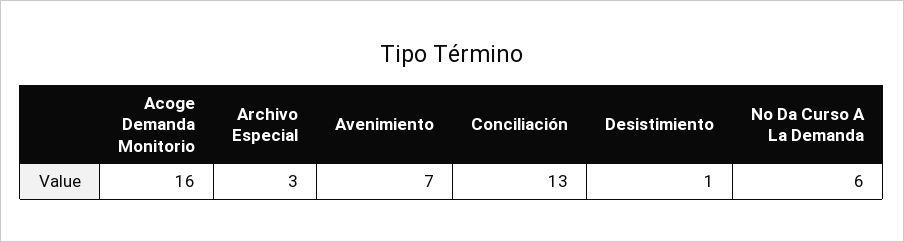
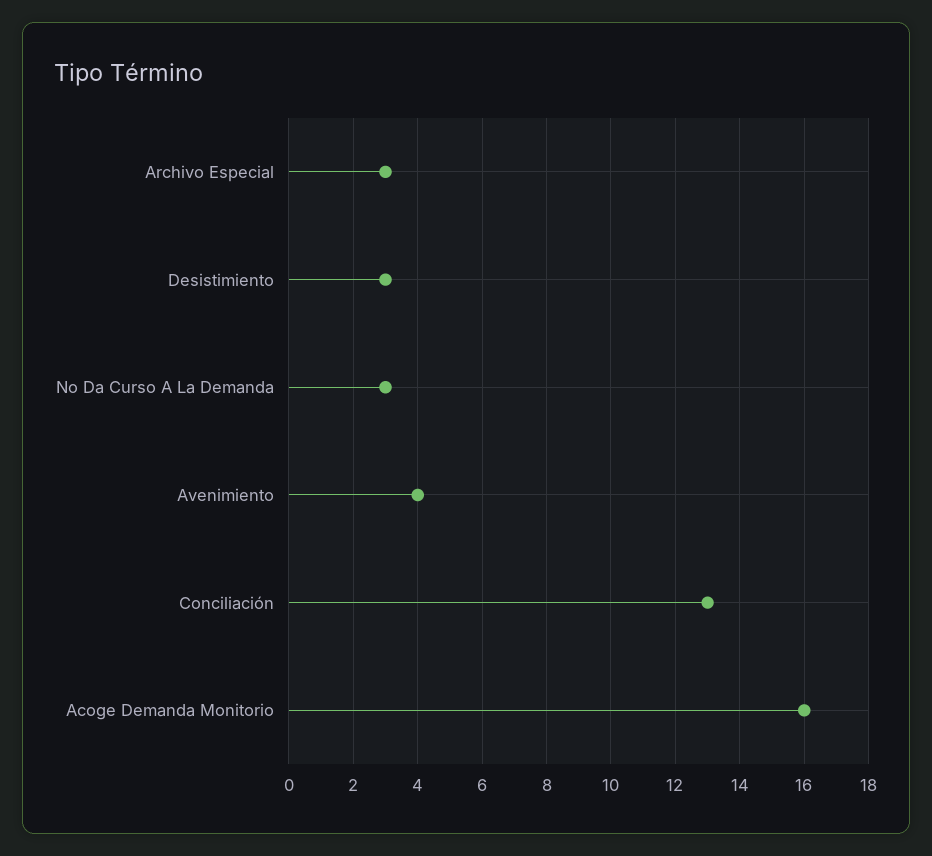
  {
    "Acoge Demanda Monitorio": 16,
    "Archivo Especial": 3,
-   "Avenimiento": 7,
+   "Avenimiento": 4,
    "Conciliación": 13,
-   "Desistimiento": 1,
+   "Desistimiento": 3,
-   "No Da Curso A La Demanda": 6
+   "No Da Curso A La Demanda": 3
  }

